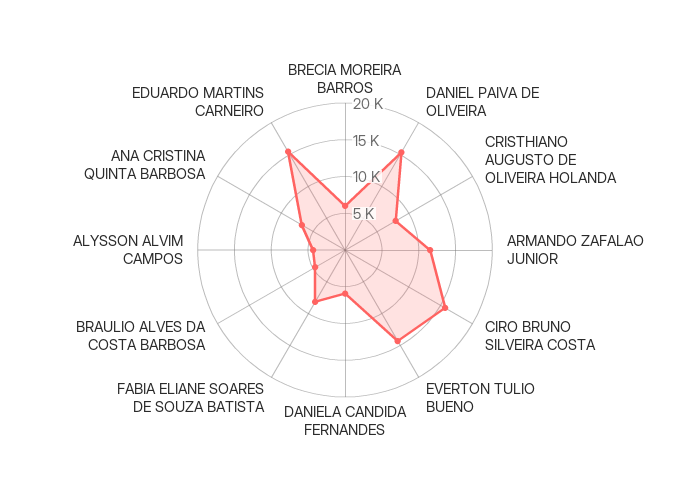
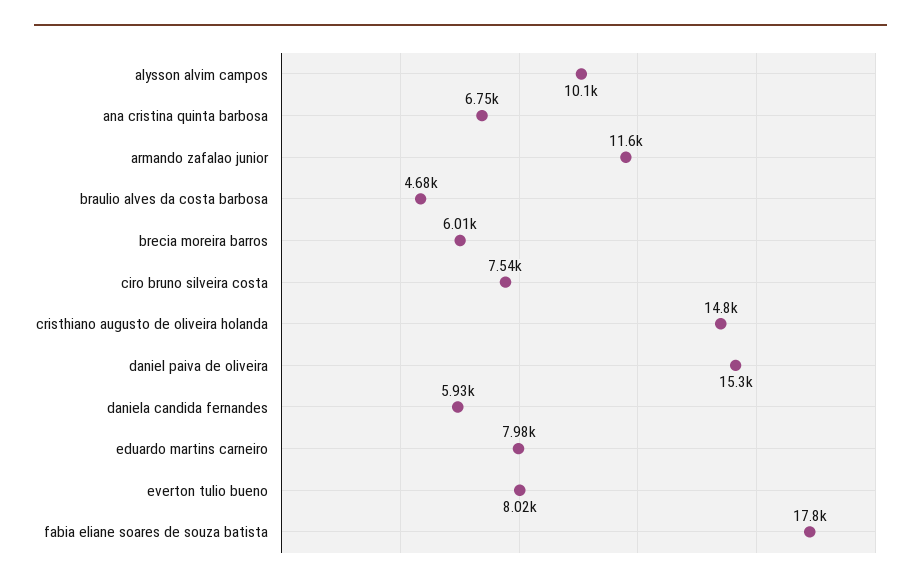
  {
    "BRECIA MOREIRA BARROS": 6010,
    "DANIEL PAIVA DE OLIVEIRA": 15300,
-   "CRISTHIANO AUGUSTO DE OLIVEIRA HOLANDA": 7500,
+   "CRISTHIANO AUGUSTO DE OLIVEIRA HOLANDA": 14800,
    "ARMANDO ZAFALAO JUNIOR": 11600,
-   "CIRO BRUNO SILVEIRA COSTA": 15000,
+   "CIRO BRUNO SILVEIRA COSTA": 7540,
-   "EVERTON TULIO BUENO": 15000,
+   "EVERTON TULIO BUENO": 8020,
    "DANIELA CANDIDA FERNANDES": 5930,
-   "FABIA ELIANE SOARES DE SOUZA BATISTA": 7500,
+   "FABIA ELIANE SOARES DE SOUZA BATISTA": 17800,
    "BRAULIO ALVES DA COSTA BARBOSA": 4680,
-   "ALYSSON ALVIM CAMPOS": 5000,
+   "ALYSSON ALVIM CAMPOS": 10100,
    "ANA CRISTINA QUINTA BARBOSA": 6750,
-   "EDUARDO MARTINS CARNEIRO": 15000
+   "EDUARDO MARTINS CARNEIRO": 7980
  }

